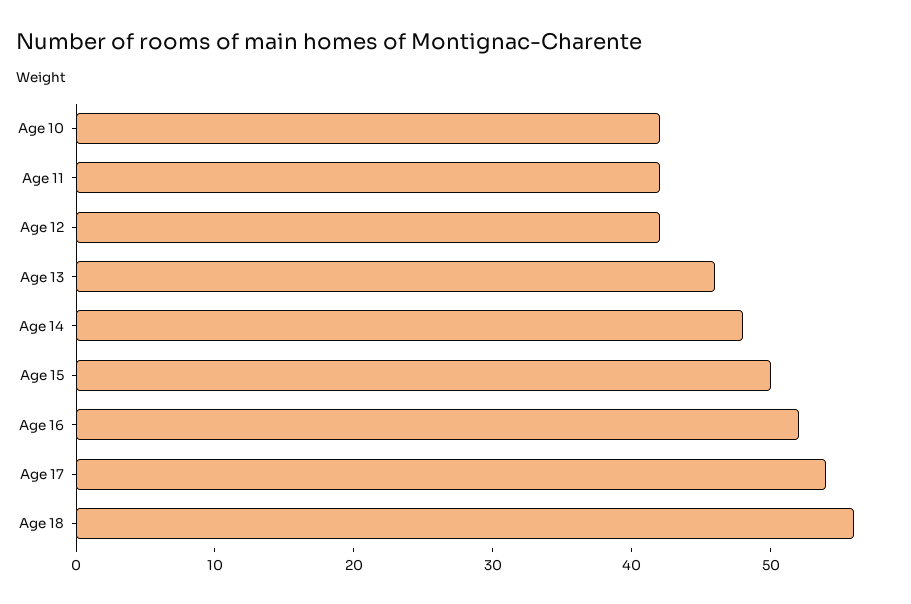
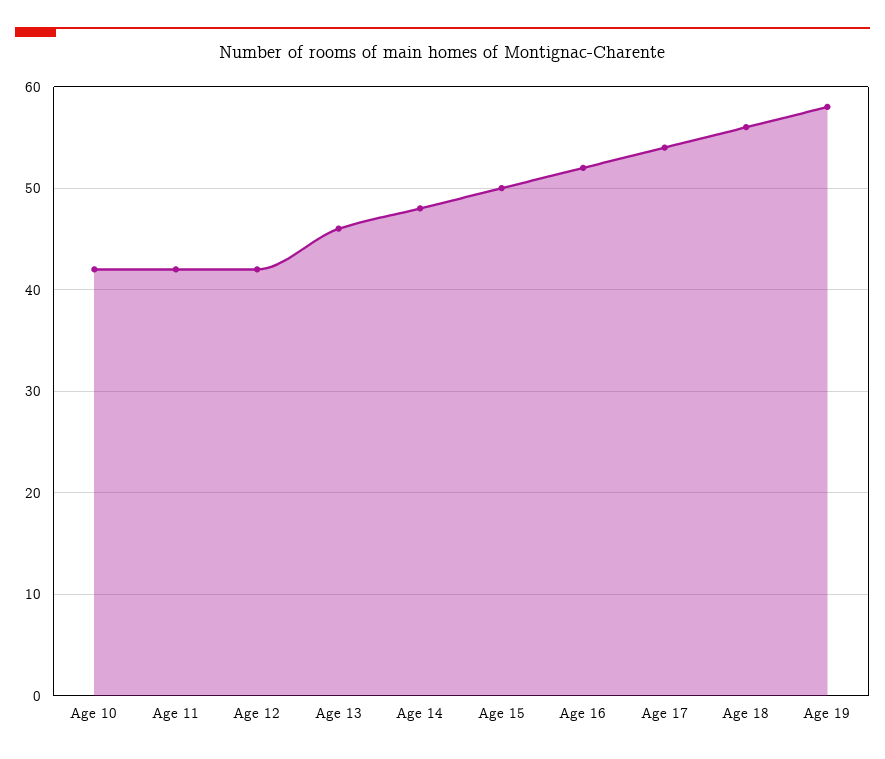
  {
    "Age 10": 42,
    "Age 11": 42,
    "Age 12": 42,
    "Age 13": 46,
    "Age 14": 48,
    "Age 15": 50,
    "Age 16": 52,
    "Age 17": 54,
-   "Age 18": 56
+   "Age 18": 56,
+   "Age 19": 58
  }

